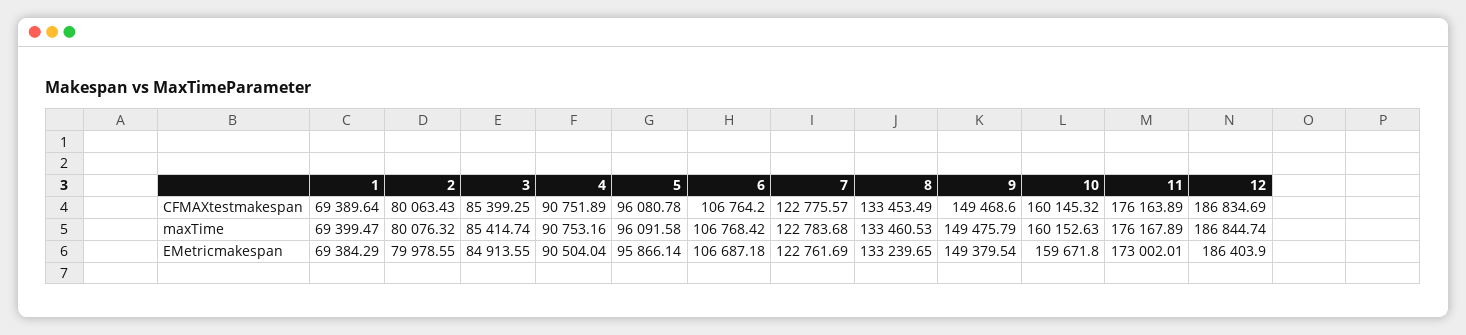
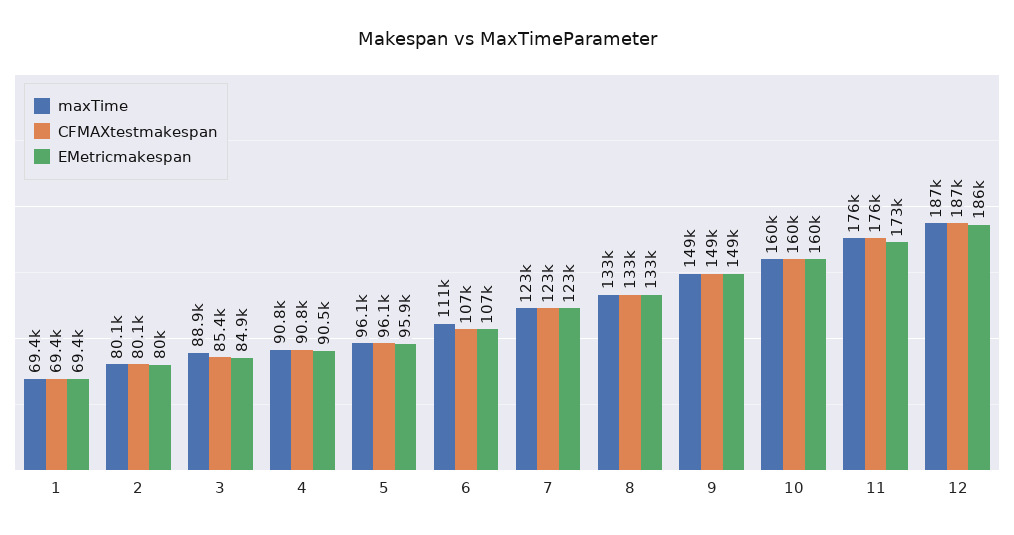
  {
    "CFMAXtestmakespan": {
      "1": 69389.64,
      "2": 80063.43,
      "3": 85399.25,
      "4": 90751.89,
      "5": 96080.78,
      "6": 106764.2,
      "7": 122775.57,
      "8": 133453.49,
      "9": 149468.6,
      "10": 160145.32,
      "11": 176163.89,
      "12": 186834.69
    },
    "maxTime": {
      "1": 69399.47,
      "2": 80076.32,
-     "3": 85414.74,
+     "3": 88900,
      "4": 90753.16,
      "5": 96091.58,
-     "6": 106768.42,
+     "6": 111000,
      "7": 122783.68,
      "8": 133460.53,
      "9": 149475.79,
      "10": 160152.63,
      "11": 176167.89,
      "12": 186844.74
    },
    "EMetricmakespan": {
      "1": 69384.29,
      "2": 79978.55,
      "3": 84913.55,
      "4": 90504.04,
      "5": 95866.14,
      "6": 106687.18,
      "7": 122761.69,
      "8": 133239.65,
      "9": 149379.54,
      "10": 159671.8,
      "11": 173002.01,
      "12": 186403.9
    }
  }

